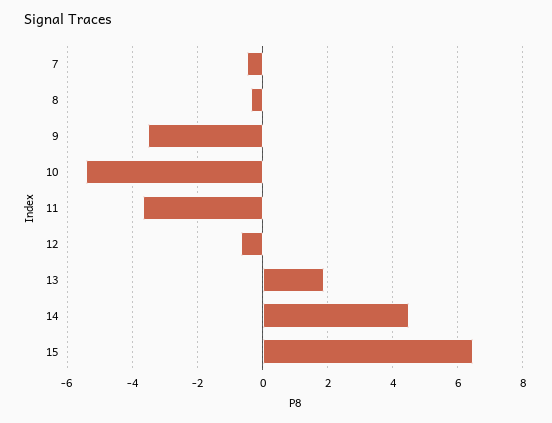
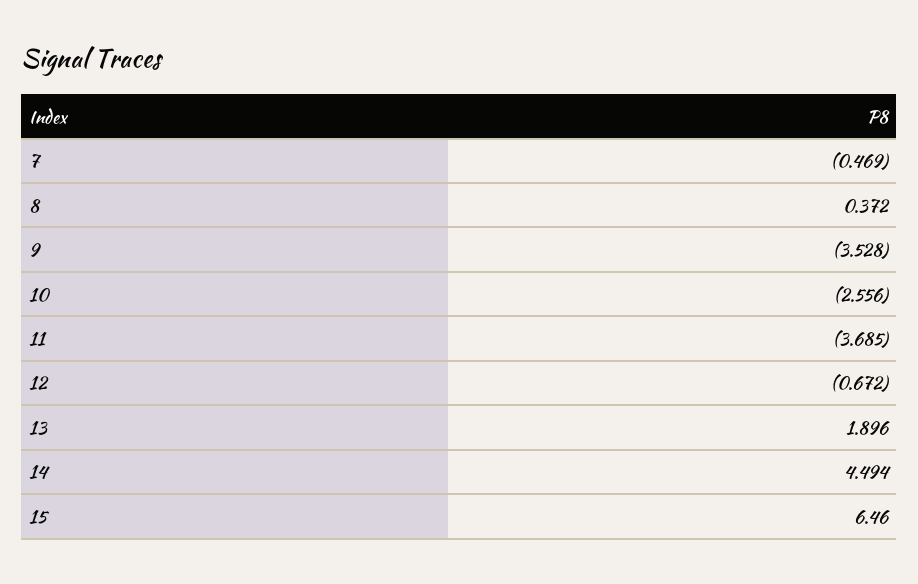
  {
    "7": -0.469,
-   "8": -0.4,
+   "8": 0.372,
    "9": -3.528,
-   "10": -5.4,
+   "10": -2.556,
    "11": -3.685,
    "12": -0.672,
    "13": 1.896,
    "14": 4.494,
    "15": 6.46
  }

